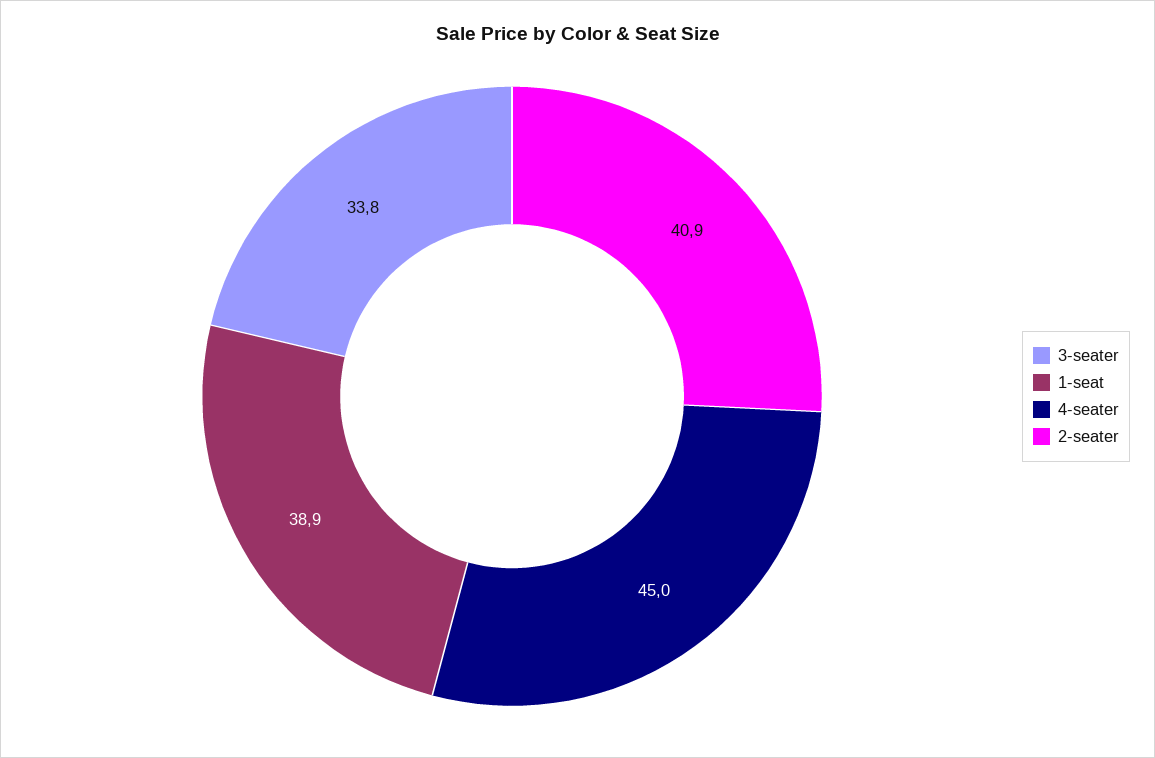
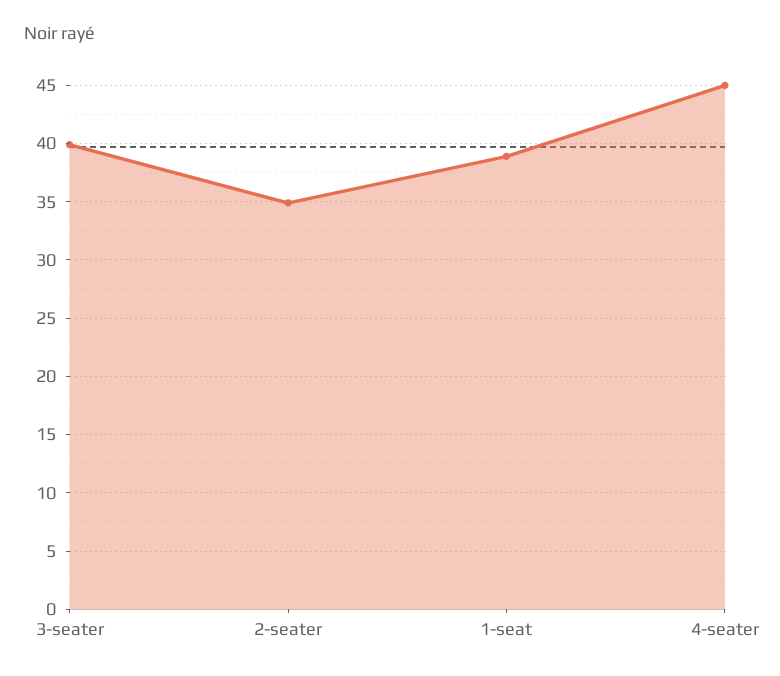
  {
-   "3-seater": 33.8,
+   "3-seater": 40,
    "1-seat": 38.9,
    "4-seater": 45,
-   "2-seater": 40.9
+   "2-seater": 35
  }

